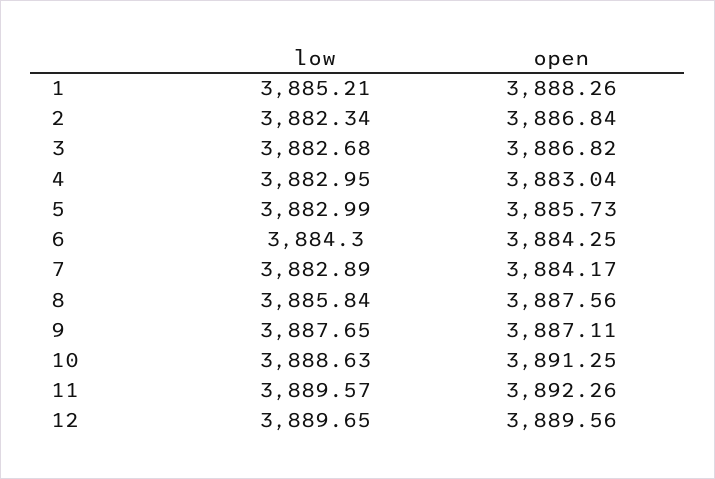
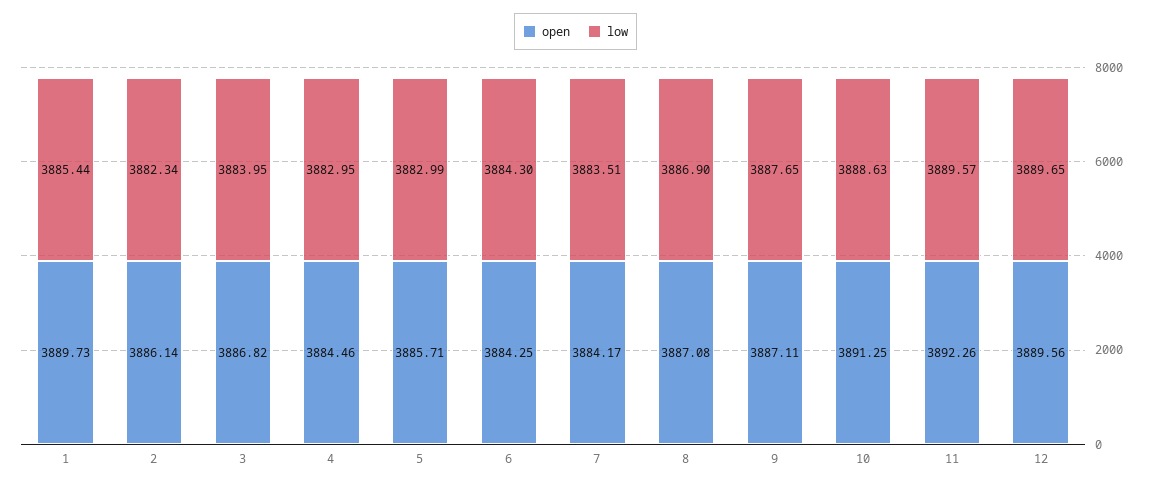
  {
    "low": {
-     "1": 3885.21,
+     "1": 3885.44,
      "2": 3882.34,
-     "3": 3882.68,
+     "3": 3883.95,
      "4": 3882.95,
      "5": 3882.99,
      "6": 3884.3,
-     "7": 3882.89,
+     "7": 3883.51,
-     "8": 3885.84,
+     "8": 3886.9,
      "9": 3887.65,
      "10": 3888.63,
      "11": 3889.57,
      "12": 3889.65
    },
    "open": {
-     "1": 3888.26,
+     "1": 3889.73,
-     "2": 3886.84,
+     "2": 3886.14,
      "3": 3886.82,
-     "4": 3883.04,
+     "4": 3884.46,
-     "5": 3885.73,
+     "5": 3885.71,
      "6": 3884.25,
      "7": 3884.17,
-     "8": 3887.56,
+     "8": 3887.08,
      "9": 3887.11,
      "10": 3891.25,
      "11": 3892.26,
      "12": 3889.56
    }
  }

